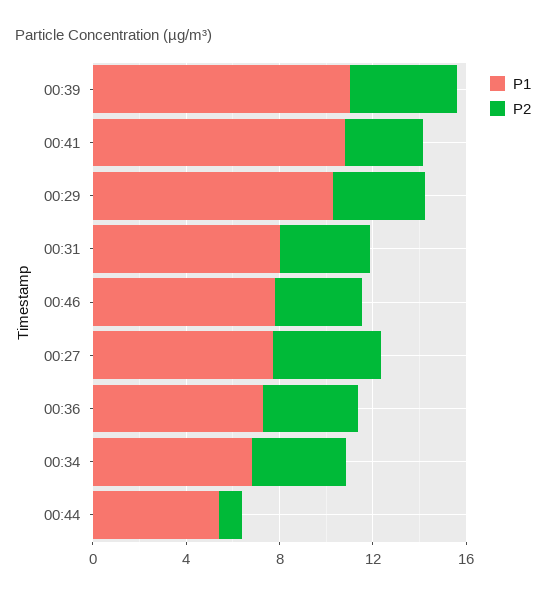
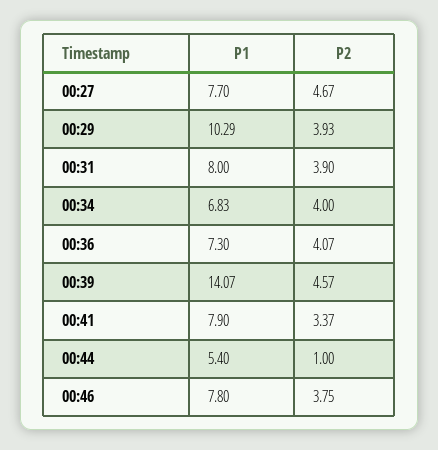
  {
    "P1": {
-     "00:39": 11,
+     "00:39": 14.07,
-     "00:41": 11,
+     "00:41": 7.9,
      "00:29": 10.29,
      "00:31": 8,
      "00:46": 7.8,
      "00:27": 7.7,
      "00:36": 7.3,
      "00:34": 6.83,
      "00:44": 5.4
    },
    "P2": {
      "00:39": 4.57,
      "00:41": 3.37,
      "00:29": 3.93,
      "00:31": 3.9,
      "00:46": 3.75,
      "00:27": 4.67,
      "00:36": 4.07,
      "00:34": 4,
      "00:44": 1
    }
  }

